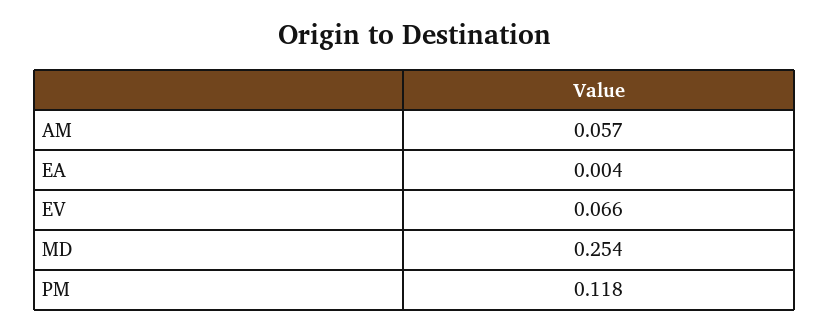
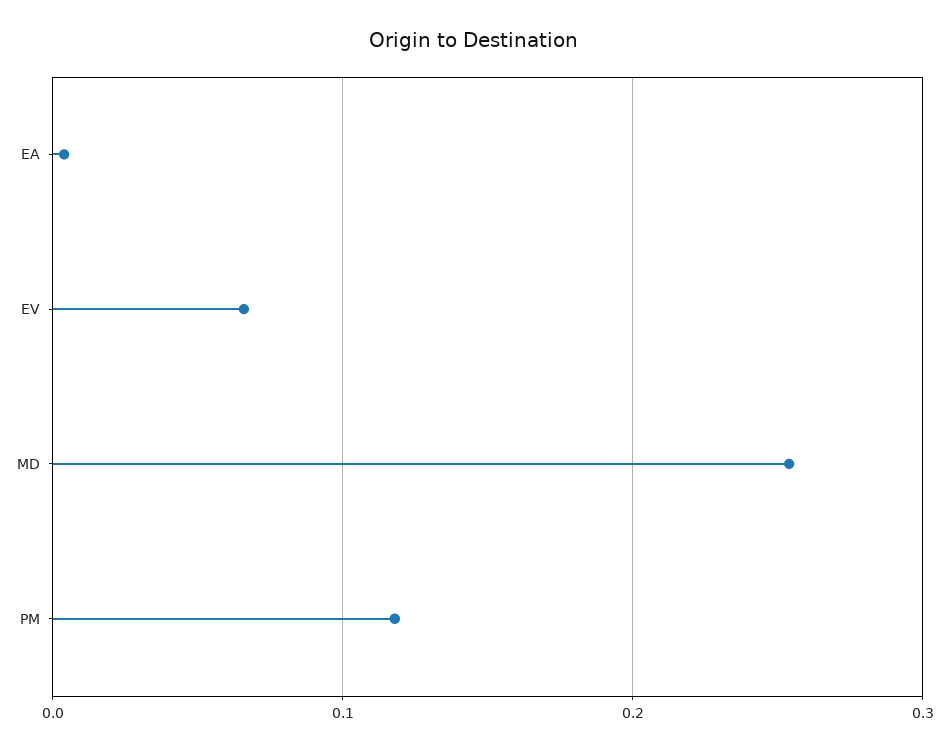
  {
-   "AM": 0.057,
    "EA": 0.004,
    "EV": 0.066,
    "MD": 0.254,
    "PM": 0.118
  }

